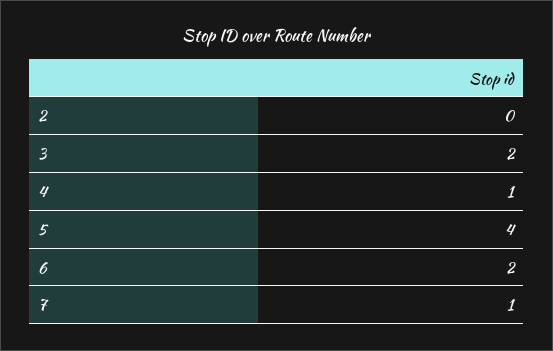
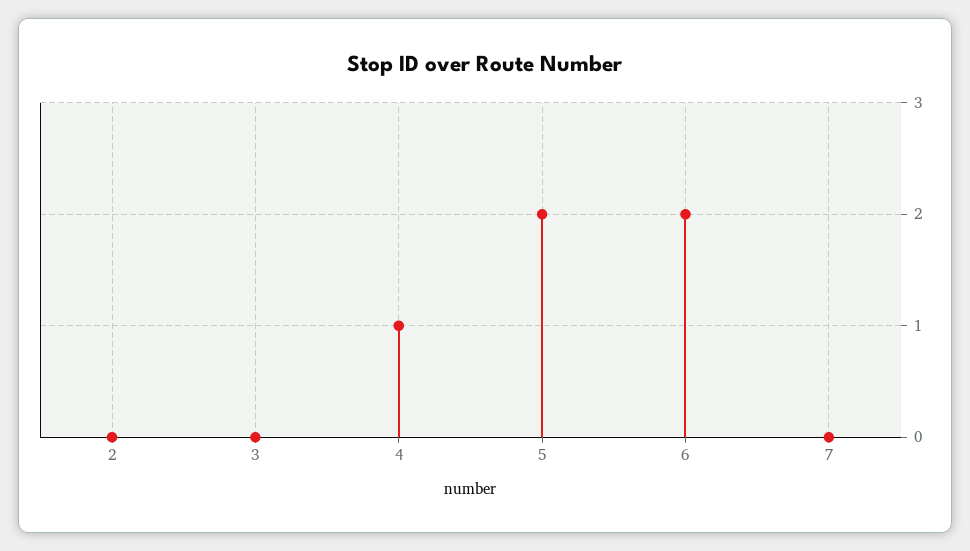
  {
    "2": 0,
-   "3": 2,
+   "3": 0,
    "4": 1,
-   "5": 4,
+   "5": 2,
    "6": 2,
-   "7": 1
+   "7": 0
  }

